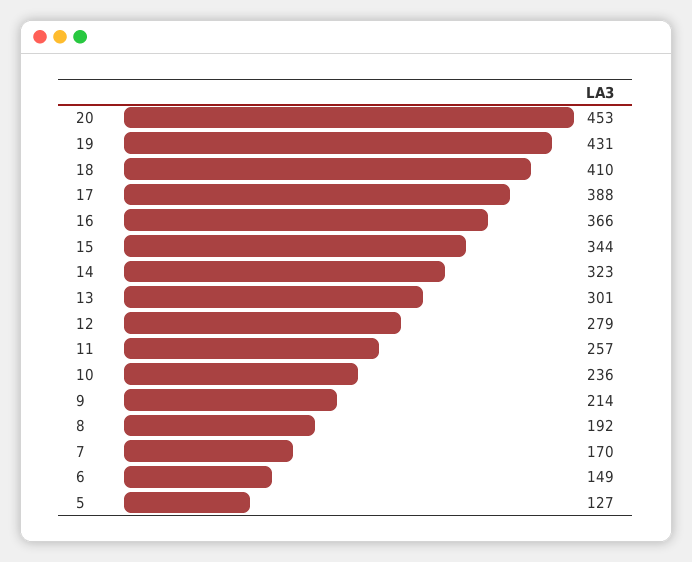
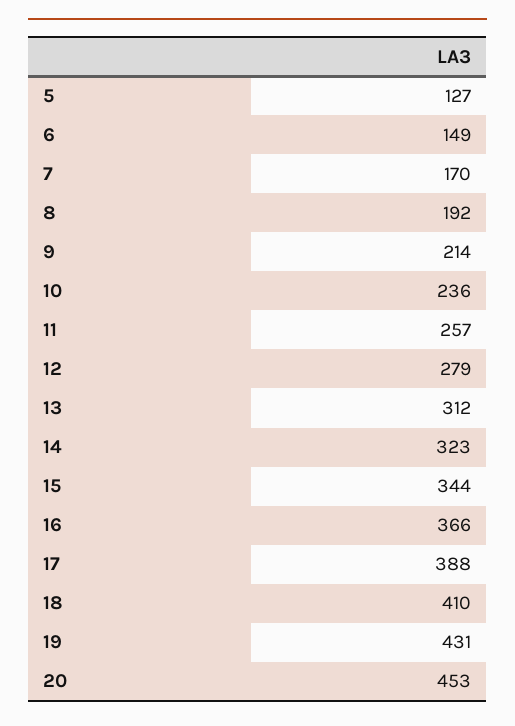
  {
    "20": 453,
    "19": 431,
    "18": 410,
    "17": 388,
    "16": 366,
    "15": 344,
    "14": 323,
-   "13": 301,
+   "13": 312,
    "12": 279,
    "11": 257,
    "10": 236,
    "9": 214,
    "8": 192,
    "7": 170,
    "6": 149,
    "5": 127
  }

